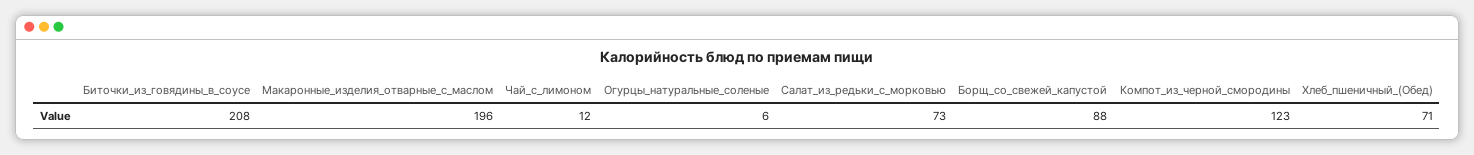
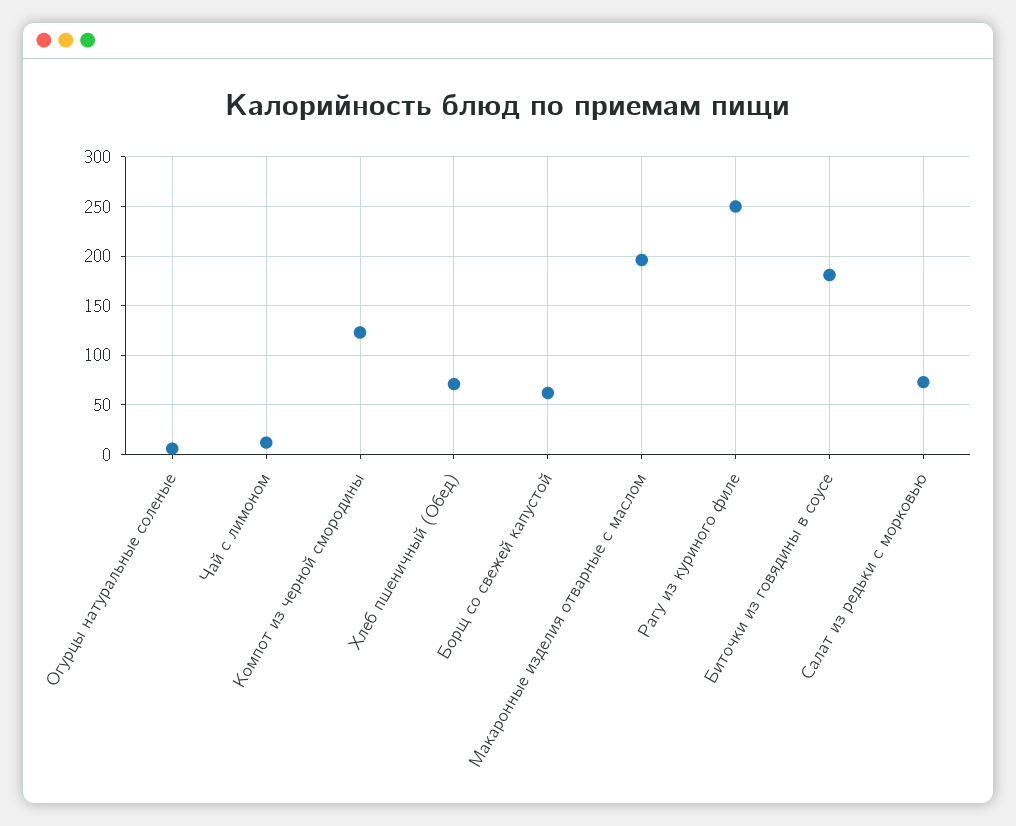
  {
-   "Биточки_из_говядины_в_соусе": 208,
+   "Биточки_из_говядины_в_соусе": 180,
    "Макаронные_изделия_отварные_с_маслом": 196,
    "Чай_с_лимоном": 12,
    "Огурцы_натуральные_соленые": 6,
    "Салат_из_редьки_с_морковью": 73,
-   "Борщ_со_свежей_капустой": 88,
+   "Борщ_со_свежей_капустой": 60,
    "Компот_из_черной_смородины": 123,
-   "Хлеб_пшеничный_(Обед)": 71
+   "Хлеб_пшеничный_(Обед)": 71,
+   "Рагу из куриного филе": 250
  }

